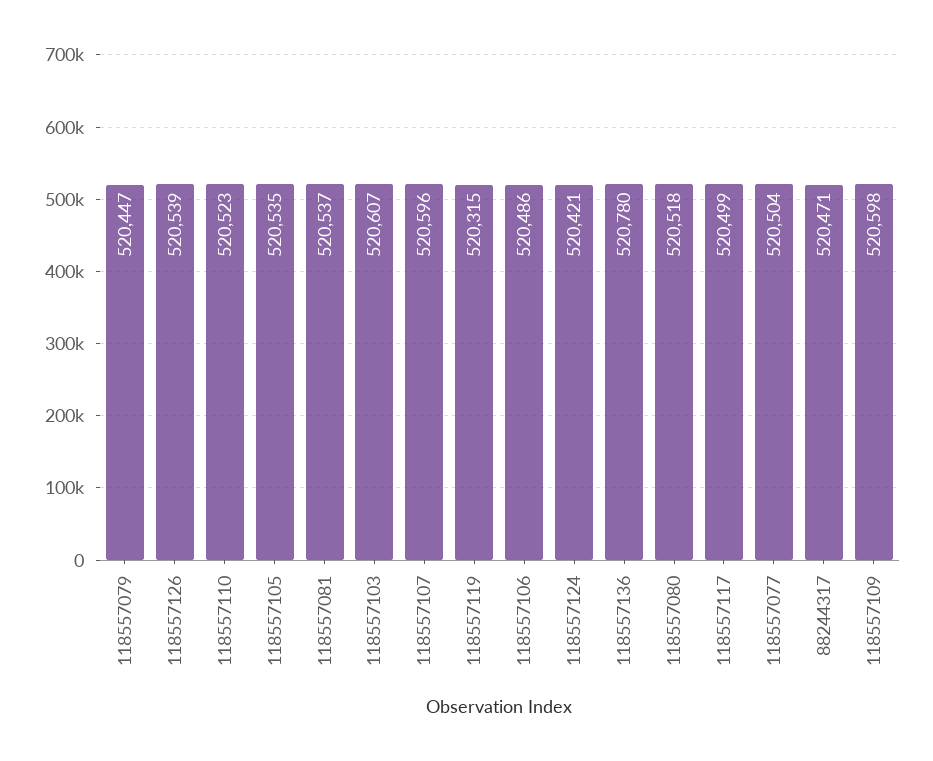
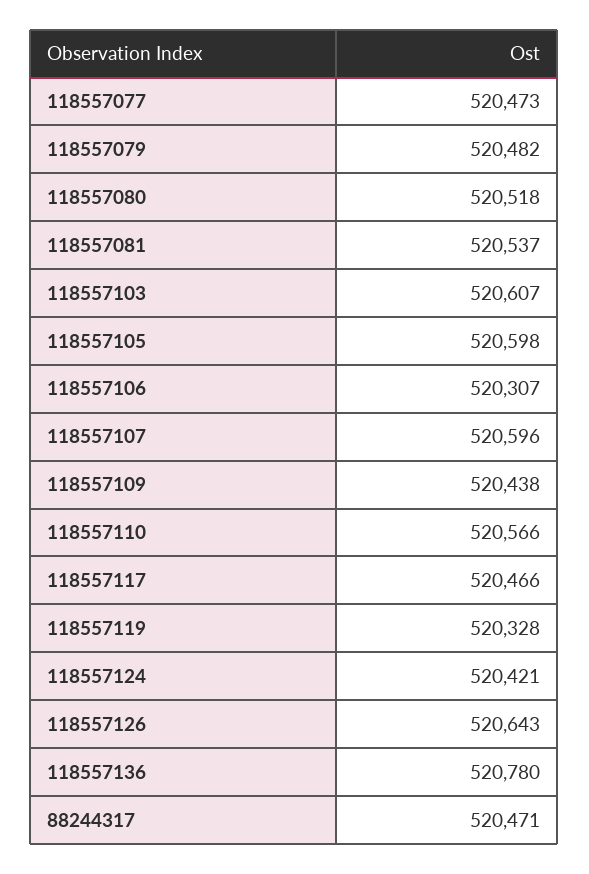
  {
-   "118557079": 520447,
+   "118557079": 520482,
-   "118557126": 520539,
+   "118557126": 520643,
-   "118557110": 520523,
+   "118557110": 520566,
-   "118557105": 520535,
+   "118557105": 520598,
    "118557081": 520537,
    "118557103": 520607,
    "118557107": 520596,
-   "118557119": 520315,
+   "118557119": 520328,
-   "118557106": 520486,
+   "118557106": 520307,
    "118557124": 520421,
    "118557136": 520780,
    "118557080": 520518,
-   "118557117": 520499,
+   "118557117": 520466,
-   "118557077": 520504,
+   "118557077": 520473,
    "88244317": 520471,
-   "118557109": 520598
+   "118557109": 520438
  }

